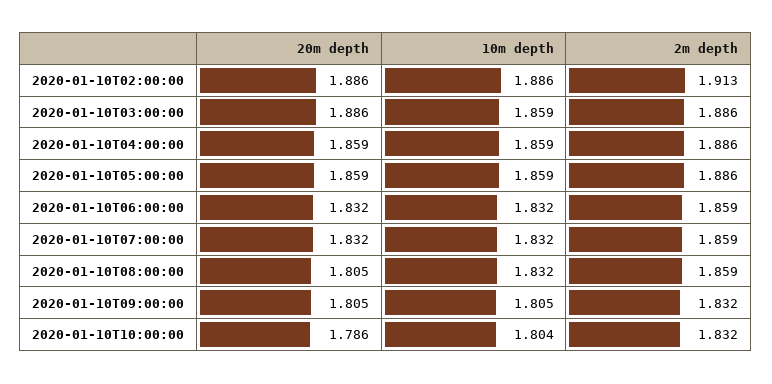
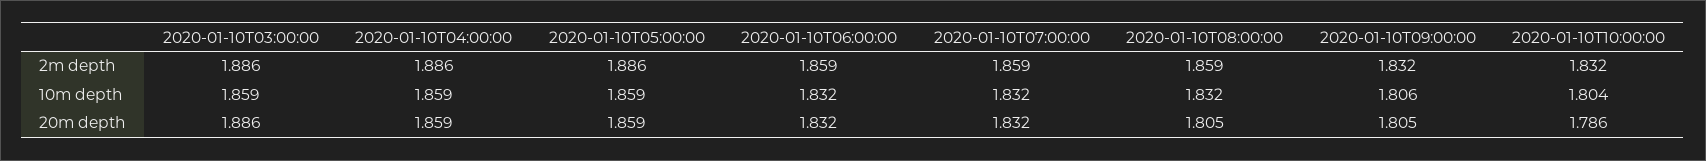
  {
    "20m depth": {
-     "2020-01-10T02:00:00": 1.886,
      "2020-01-10T03:00:00": 1.886,
      "2020-01-10T04:00:00": 1.859,
      "2020-01-10T05:00:00": 1.859,
      "2020-01-10T06:00:00": 1.832,
      "2020-01-10T07:00:00": 1.832,
      "2020-01-10T08:00:00": 1.805,
      "2020-01-10T09:00:00": 1.805,
      "2020-01-10T10:00:00": 1.786
    },
    "10m depth": {
-     "2020-01-10T02:00:00": 1.886,
      "2020-01-10T03:00:00": 1.859,
      "2020-01-10T04:00:00": 1.859,
      "2020-01-10T05:00:00": 1.859,
      "2020-01-10T06:00:00": 1.832,
      "2020-01-10T07:00:00": 1.832,
      "2020-01-10T08:00:00": 1.832,
-     "2020-01-10T09:00:00": 1.805,
+     "2020-01-10T09:00:00": 1.806,
      "2020-01-10T10:00:00": 1.804
    },
    "2m depth": {
-     "2020-01-10T02:00:00": 1.913,
      "2020-01-10T03:00:00": 1.886,
      "2020-01-10T04:00:00": 1.886,
      "2020-01-10T05:00:00": 1.886,
      "2020-01-10T06:00:00": 1.859,
      "2020-01-10T07:00:00": 1.859,
      "2020-01-10T08:00:00": 1.859,
      "2020-01-10T09:00:00": 1.832,
      "2020-01-10T10:00:00": 1.832
    }
  }

